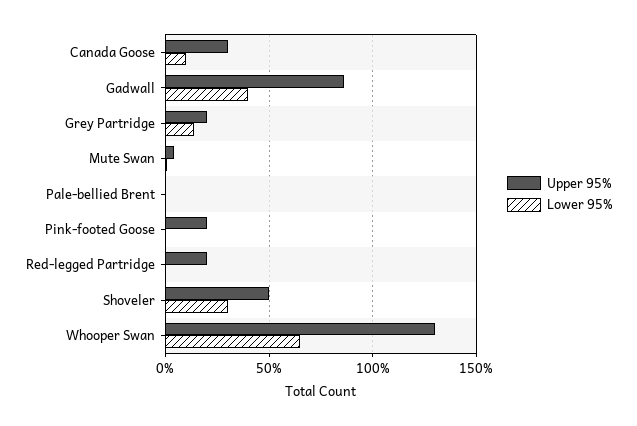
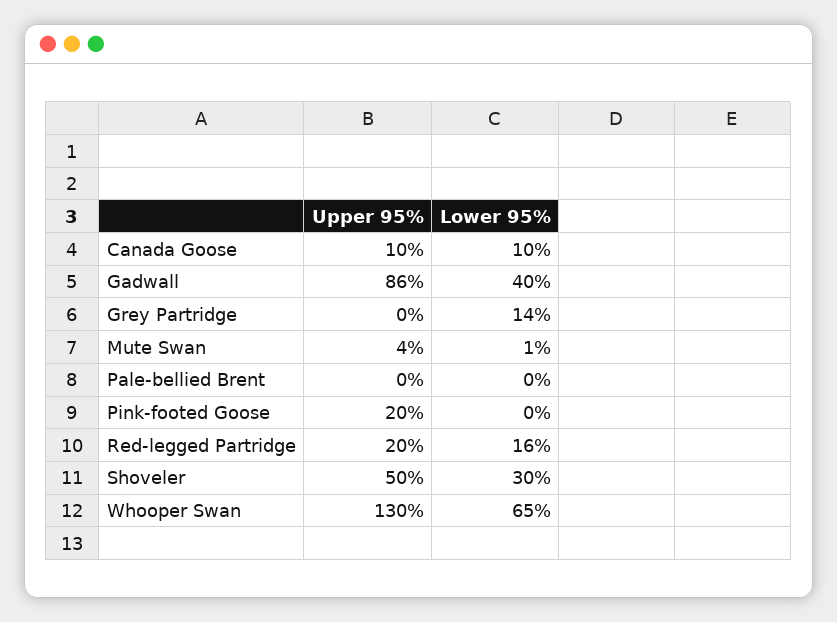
  {
    "Upper 95%": {
-     "Canada Goose": 30,
+     "Canada Goose": 10,
      "Gadwall": 86,
-     "Grey Partridge": 20,
+     "Grey Partridge": 0,
      "Mute Swan": 4,
      "Pale-bellied Brent": 0,
      "Pink-footed Goose": 20,
      "Red-legged Partridge": 20,
      "Shoveler": 50,
      "Whooper Swan": 130
    },
    "Lower 95%": {
      "Canada Goose": 10,
      "Gadwall": 40,
      "Grey Partridge": 14,
      "Mute Swan": 1,
      "Pale-bellied Brent": 0,
      "Pink-footed Goose": 0,
-     "Red-legged Partridge": 0,
+     "Red-legged Partridge": 16,
      "Shoveler": 30,
      "Whooper Swan": 65
    }
  }

